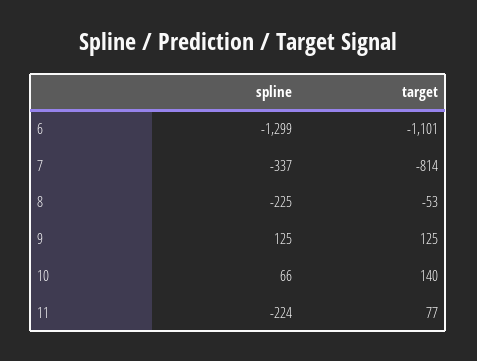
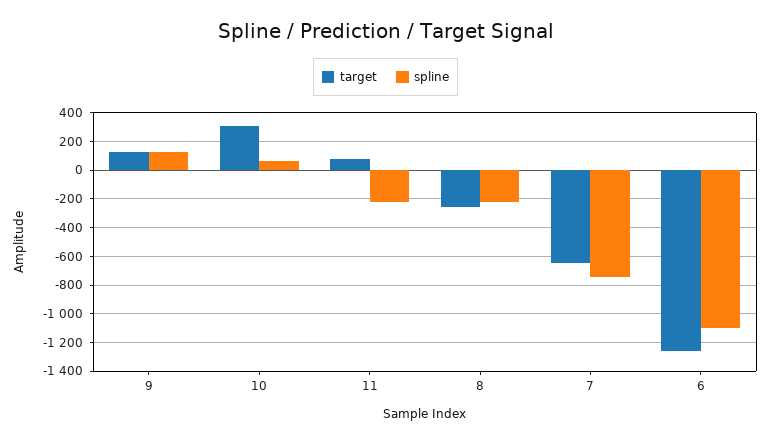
  {
    "spline": {
-     "6": -1299,
+     "6": -1100,
-     "7": -337,
+     "7": -750,
      "8": -225,
      "9": 125,
      "10": 66,
      "11": -224
    },
    "target": {
-     "6": -1101,
+     "6": -1250,
-     "7": -814,
+     "7": -650,
-     "8": -53,
+     "8": -250,
      "9": 125,
-     "10": 140,
+     "10": 300,
      "11": 77
    }
  }

